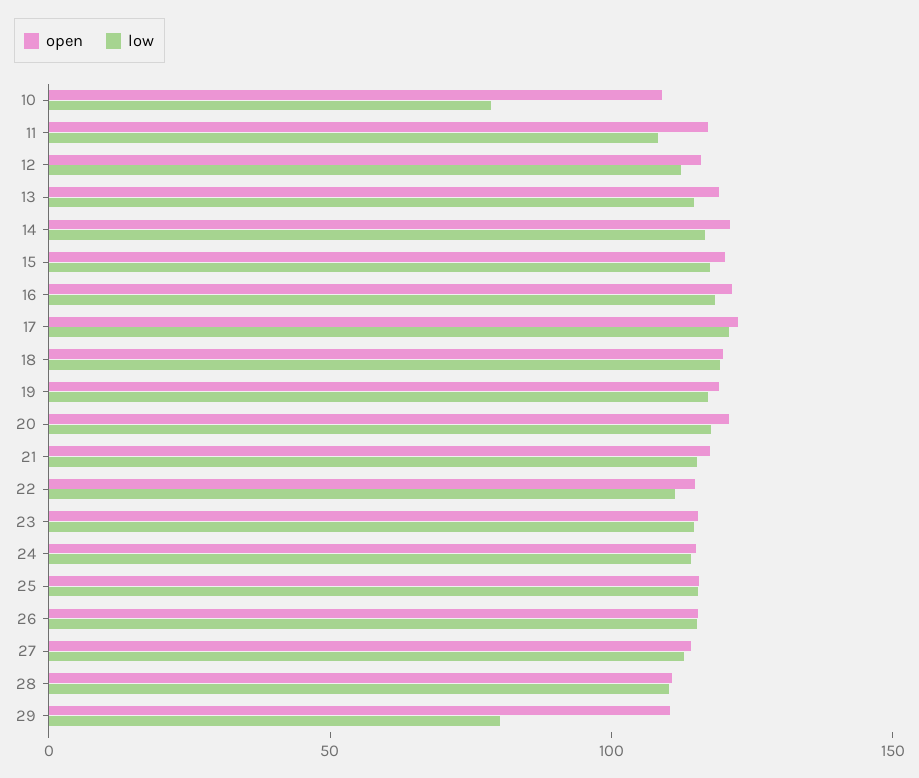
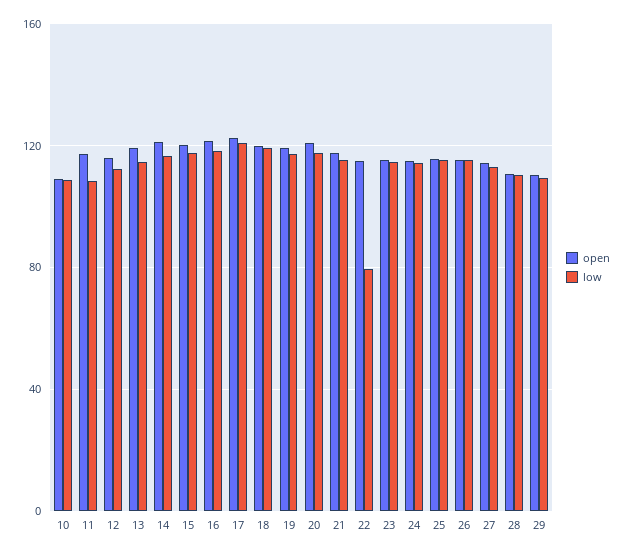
  {
    "open": {
      "10": 110,
      "11": 115,
      "12": 115,
      "13": 120,
      "14": 120,
      "15": 120,
      "16": 120,
      "17": 120,
      "18": 120,
      "19": 120,
      "20": 120,
      "21": 120,
      "22": 115,
      "23": 115,
      "24": 115,
      "25": 115,
      "26": 115,
      "27": 115,
      "28": 110,
      "29": 110
    },
    "low": {
-     "10": 80,
+     "10": 110,
      "11": 110,
      "12": 110,
      "13": 115,
      "14": 115,
      "15": 115,
      "16": 120,
      "17": 120,
      "18": 120,
      "19": 115,
      "20": 120,
      "21": 115,
-     "22": 110,
+     "22": 80,
      "23": 115,
      "24": 115,
      "25": 115,
      "26": 115,
      "27": 115,
      "28": 110,
-     "29": 80
+     "29": 110
    }
  }

